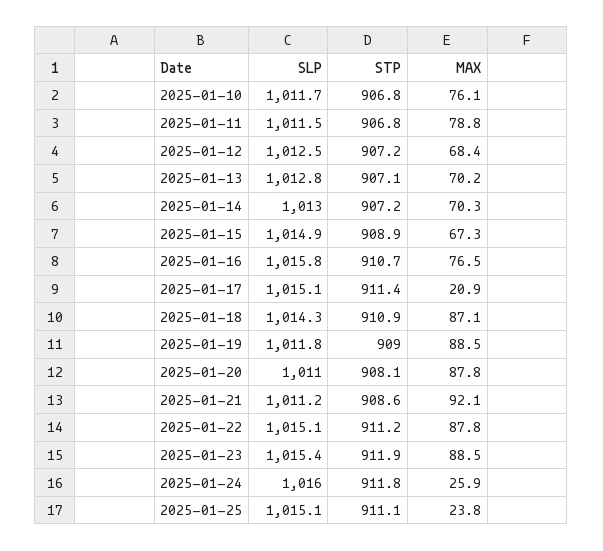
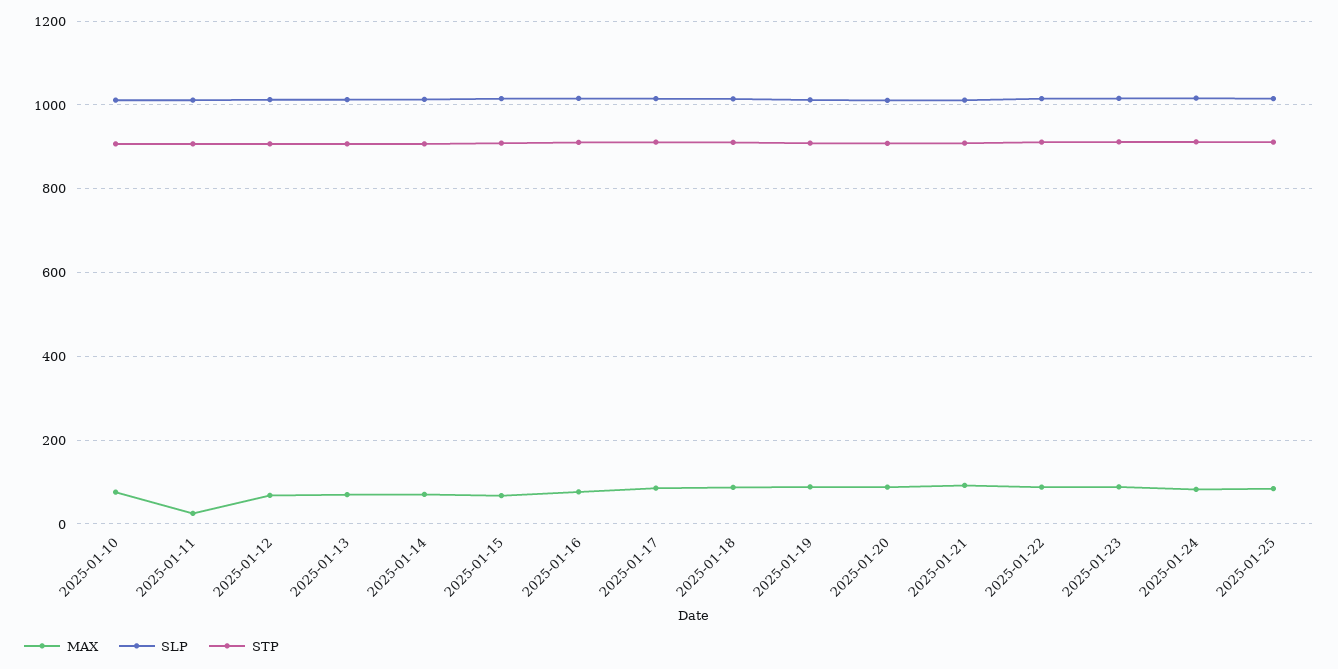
  {
    "SLP": {
      "2025-01-10": 1011.7,
      "2025-01-11": 1011.5,
      "2025-01-12": 1012.5,
      "2025-01-13": 1012.8,
      "2025-01-14": 1013,
      "2025-01-15": 1014.9,
      "2025-01-16": 1015.8,
      "2025-01-17": 1015.1,
      "2025-01-18": 1014.3,
      "2025-01-19": 1011.8,
      "2025-01-20": 1011,
      "2025-01-21": 1011.2,
      "2025-01-22": 1015.1,
      "2025-01-23": 1015.4,
      "2025-01-24": 1016,
      "2025-01-25": 1015.1
    },
    "STP": {
      "2025-01-10": 906.8,
      "2025-01-11": 906.8,
      "2025-01-12": 907.2,
      "2025-01-13": 907.1,
      "2025-01-14": 907.2,
      "2025-01-15": 908.9,
      "2025-01-16": 910.7,
      "2025-01-17": 911.4,
      "2025-01-18": 910.9,
      "2025-01-19": 909,
      "2025-01-20": 908.1,
      "2025-01-21": 908.6,
      "2025-01-22": 911.2,
      "2025-01-23": 911.9,
      "2025-01-24": 911.8,
      "2025-01-25": 911.1
    },
    "MAX": {
      "2025-01-10": 76.1,
-     "2025-01-11": 78.8,
+     "2025-01-11": 20,
      "2025-01-12": 68.4,
      "2025-01-13": 70.2,
      "2025-01-14": 70.3,
      "2025-01-15": 67.3,
      "2025-01-16": 76.5,
-     "2025-01-17": 20.9,
+     "2025-01-17": 80,
      "2025-01-18": 87.1,
      "2025-01-19": 88.5,
      "2025-01-20": 87.8,
      "2025-01-21": 92.1,
      "2025-01-22": 87.8,
      "2025-01-23": 88.5,
-     "2025-01-24": 25.9,
+     "2025-01-24": 80,
-     "2025-01-25": 23.8
+     "2025-01-25": 80
    }
  }

